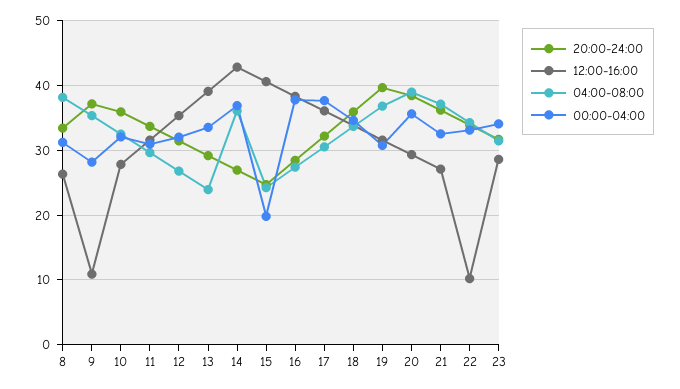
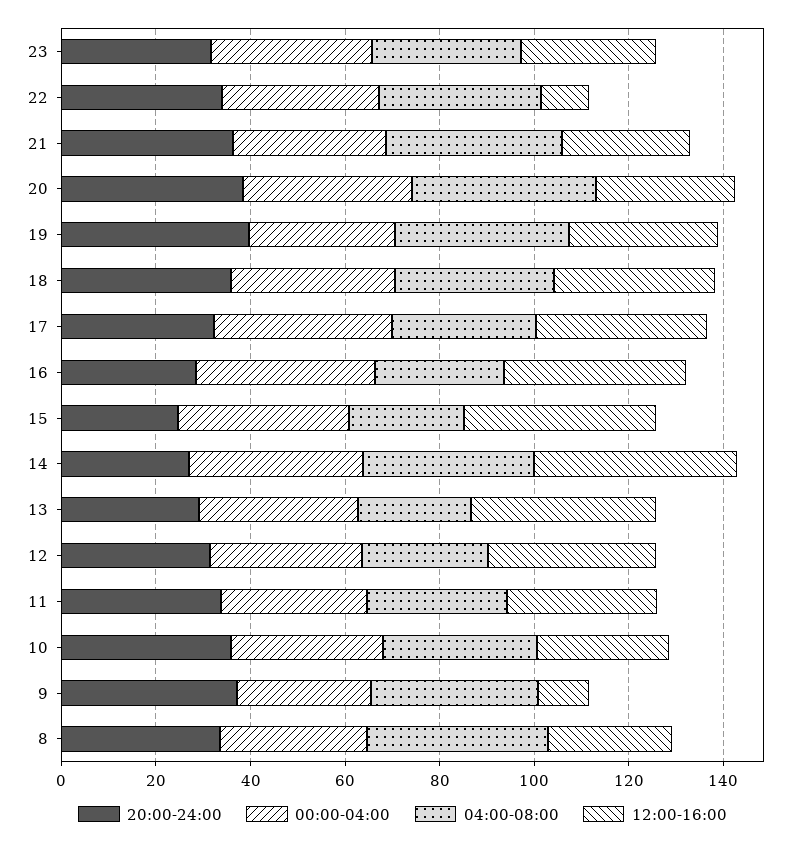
  {
    "20:00-24:00": {
      "8": 33,
      "9": 37,
      "10": 36,
      "11": 34,
      "12": 31,
      "13": 29,
      "14": 27,
      "15": 25,
      "16": 28,
      "17": 32,
      "18": 36,
      "19": 40,
      "20": 38,
      "21": 36,
      "22": 34,
      "23": 32
    },
    "12:00-16:00": {
      "8": 26,
      "9": 11,
      "10": 28,
      "11": 32,
      "12": 35,
      "13": 39,
      "14": 43,
      "15": 41,
      "16": 38,
      "17": 36,
      "18": 34,
      "19": 32,
      "20": 29,
      "21": 27,
      "22": 10,
      "23": 29
    },
    "04:00-08:00": {
      "8": 38,
      "9": 35,
      "10": 33,
      "11": 30,
      "12": 27,
      "13": 24,
      "14": 36,
      "15": 24,
      "16": 27,
      "17": 31,
      "18": 34,
      "19": 37,
      "20": 39,
      "21": 37,
      "22": 34,
      "23": 31
    },
    "00:00-04:00": {
      "8": 31,
      "9": 28,
      "10": 32,
      "11": 31,
      "12": 32,
      "13": 34,
      "14": 37,
-     "15": 20,
+     "15": 35,
      "16": 38,
      "17": 38,
      "18": 35,
      "19": 31,
      "20": 36,
      "21": 33,
      "22": 33,
      "23": 34
    }
  }

